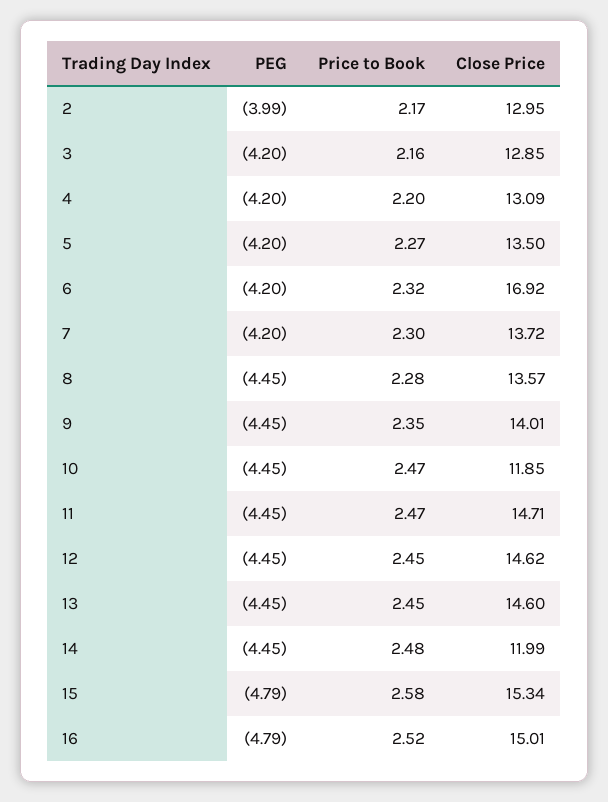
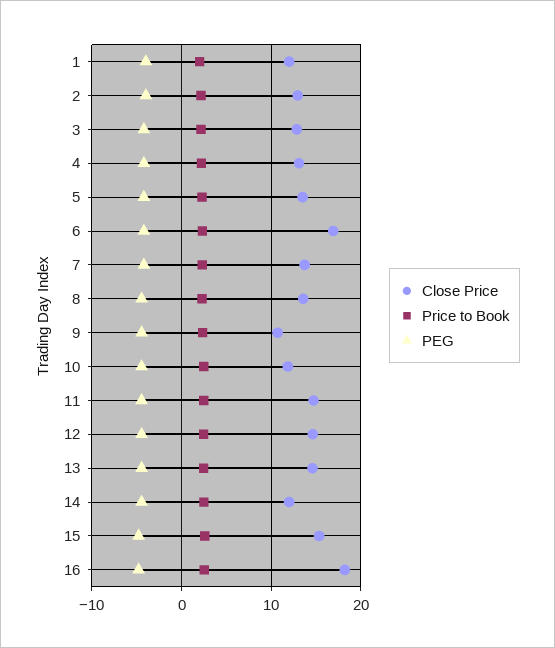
  {
    "PEG": {
      "2": -3.99,
      "3": -4.2,
      "4": -4.2,
      "5": -4.2,
      "6": -4.2,
      "7": -4.2,
      "8": -4.45,
      "9": -4.45,
      "10": -4.45,
      "11": -4.45,
      "12": -4.45,
      "13": -4.45,
      "14": -4.45,
      "15": -4.79,
-     "16": -4.79
+     "16": -4.79,
+     "1": -4
    },
    "Price to Book": {
      "2": 2.17,
      "3": 2.16,
      "4": 2.2,
      "5": 2.27,
      "6": 2.32,
      "7": 2.3,
      "8": 2.28,
      "9": 2.35,
      "10": 2.47,
      "11": 2.47,
      "12": 2.45,
      "13": 2.45,
      "14": 2.48,
      "15": 2.58,
-     "16": 2.52
+     "16": 2.52,
+     "1": 2
    },
    "Close Price": {
      "2": 12.95,
      "3": 12.85,
      "4": 13.09,
      "5": 13.5,
      "6": 16.92,
      "7": 13.72,
      "8": 13.57,
-     "9": 14.01,
+     "9": 11,
      "10": 11.85,
      "11": 14.71,
      "12": 14.62,
      "13": 14.6,
      "14": 11.99,
      "15": 15.34,
-     "16": 15.01
+     "16": 18,
+     "1": 12
    }
  }

